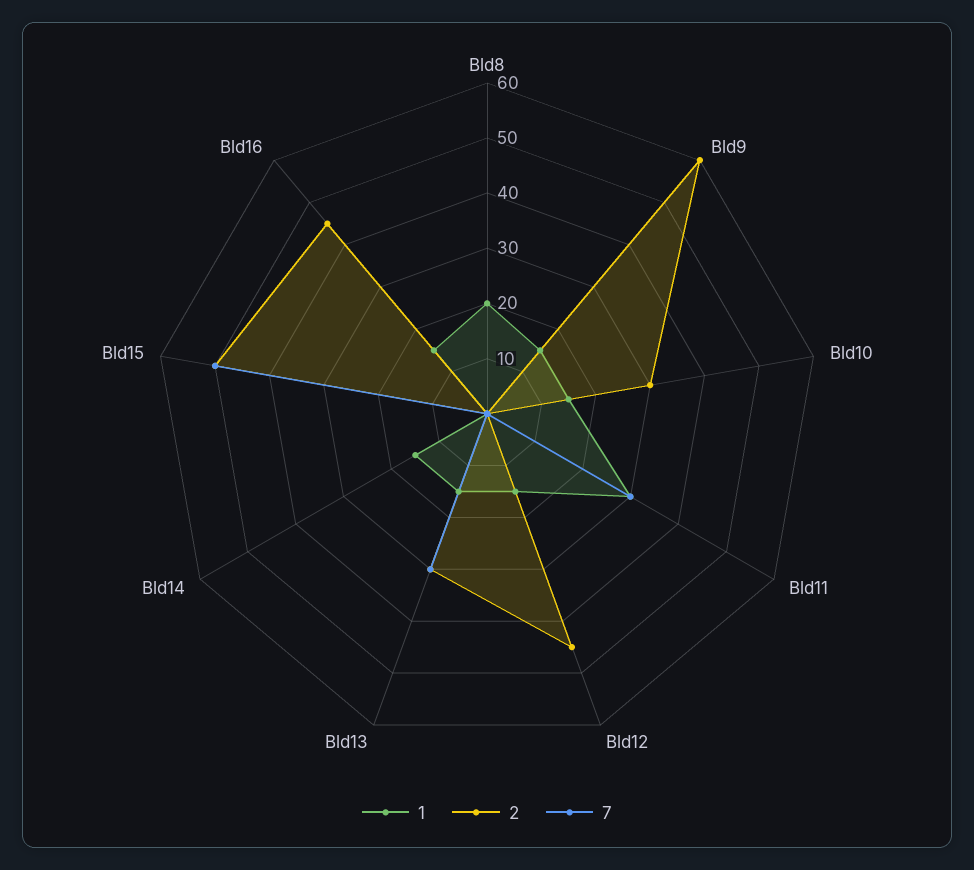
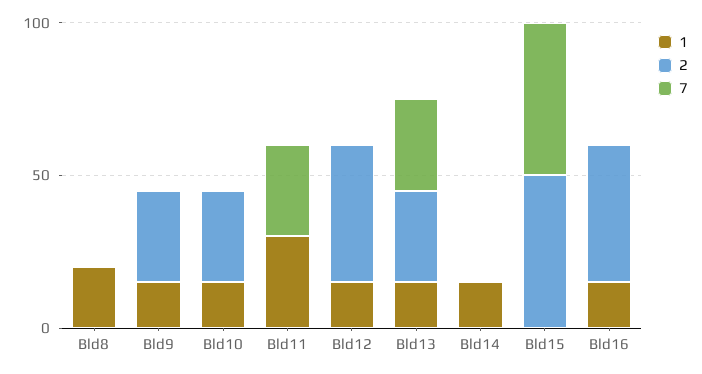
  {
    "1": {
      "Bld8": 20,
      "Bld9": 15,
      "Bld10": 15,
      "Bld11": 30,
      "Bld12": 15,
      "Bld13": 15,
      "Bld14": 15,
      "Bld15": 0,
      "Bld16": 15
    },
    "2": {
      "Bld8": 0,
-     "Bld9": 60,
+     "Bld9": 30,
      "Bld10": 30,
      "Bld11": 0,
      "Bld12": 45,
      "Bld13": 30,
      "Bld14": 0,
      "Bld15": 50,
      "Bld16": 45
    },
    "7": {
      "Bld8": 0,
      "Bld9": 0,
      "Bld10": 0,
      "Bld11": 30,
      "Bld12": 0,
      "Bld13": 30,
      "Bld14": 0,
      "Bld15": 50,
      "Bld16": 0
    }
  }

